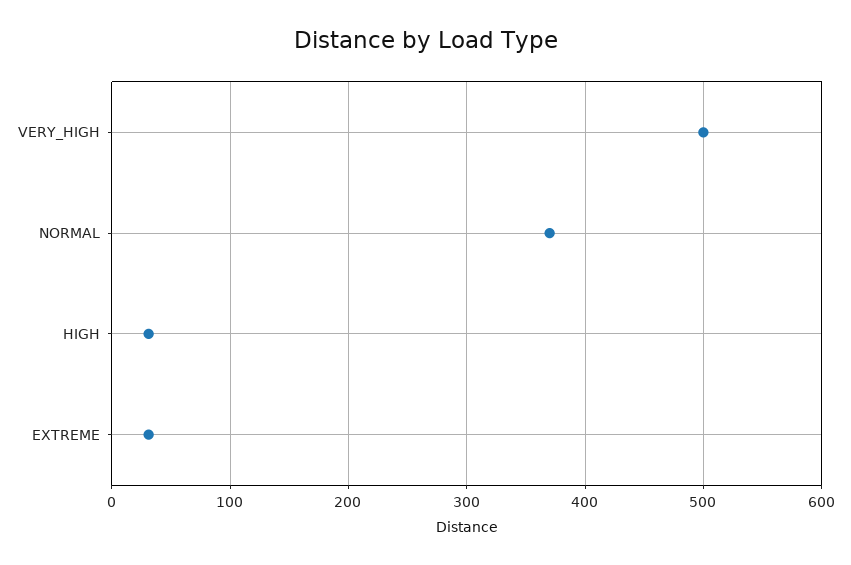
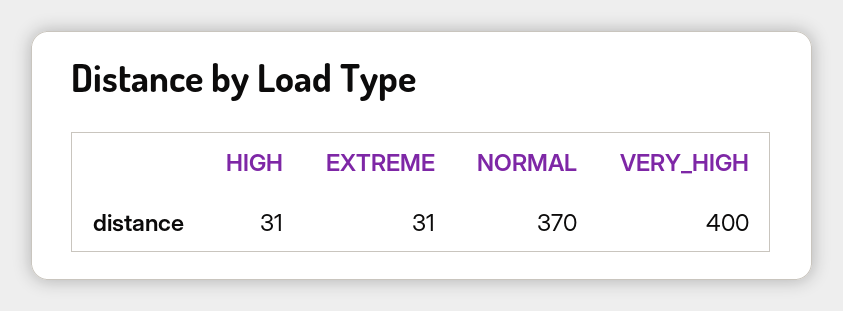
  {
-   "VERY_HIGH": 500,
+   "VERY_HIGH": 400,
    "NORMAL": 370,
    "HIGH": 31,
    "EXTREME": 31
  }

